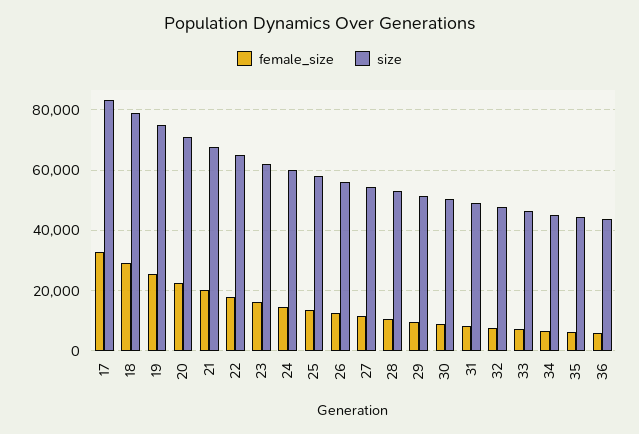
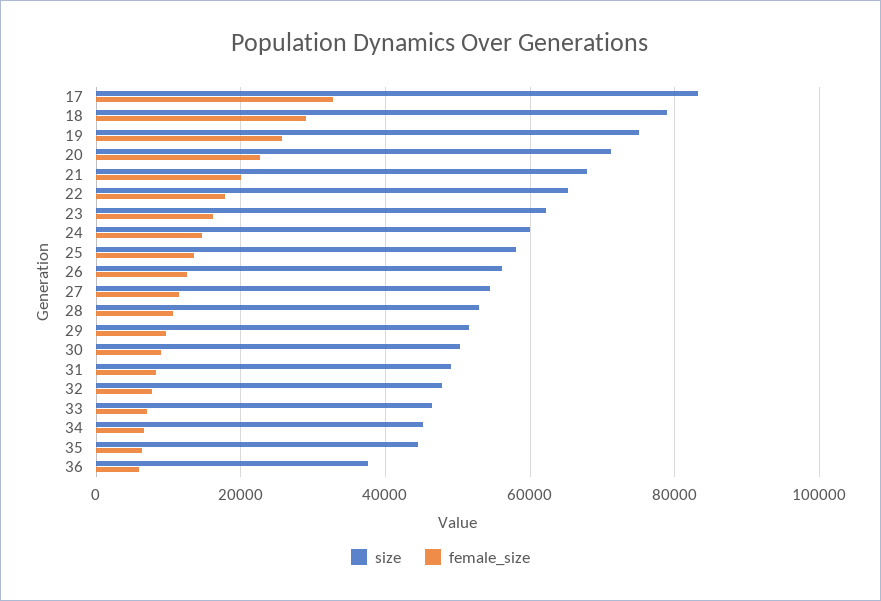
  {
    "female_size": {
      "17": 32000,
      "18": 30000,
      "19": 26000,
      "20": 22000,
      "21": 20000,
      "22": 18000,
      "23": 16000,
      "24": 14000,
      "25": 14000,
      "26": 12000,
      "27": 12000,
      "28": 10000,
      "29": 10000,
      "30": 8000,
      "31": 8000,
      "32": 8000,
      "33": 8000,
      "34": 6000,
      "35": 6000,
      "36": 6000
    },
    "size": {
      "17": 84000,
      "18": 78000,
      "19": 76000,
      "20": 72000,
      "21": 68000,
      "22": 66000,
      "23": 62000,
      "24": 60000,
      "25": 58000,
      "26": 56000,
      "27": 54000,
      "28": 52000,
      "29": 52000,
      "30": 50000,
      "31": 50000,
      "32": 48000,
      "33": 46000,
      "34": 46000,
      "35": 44000,
-     "36": 44000
+     "36": 38000
    }
  }

